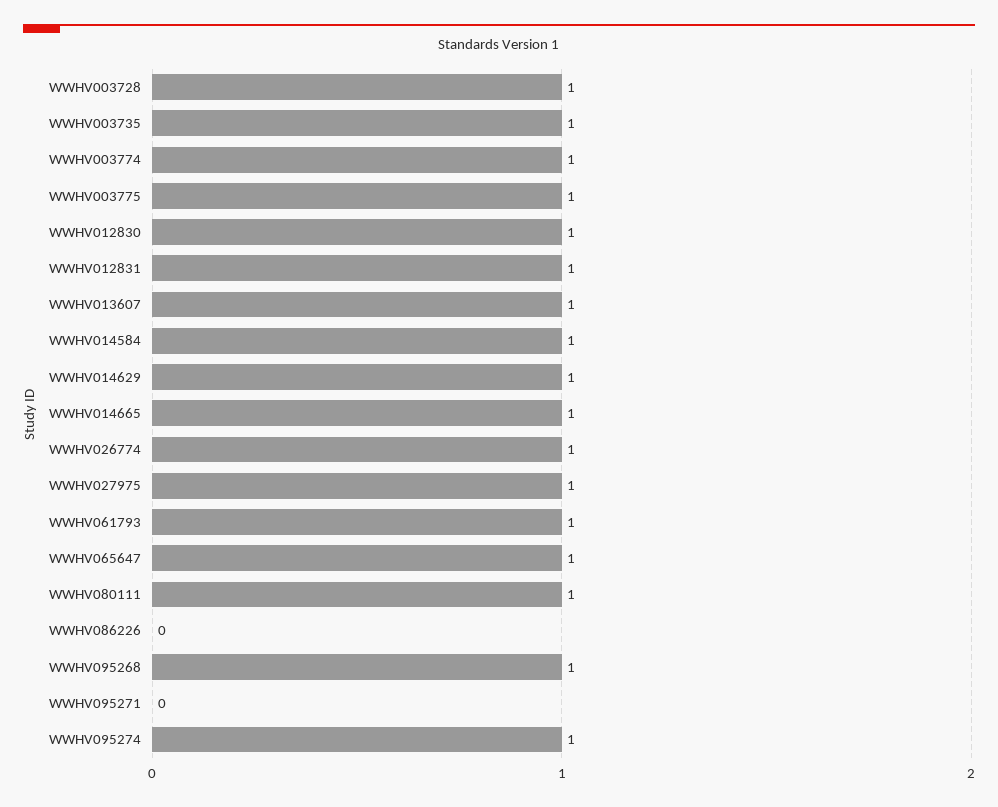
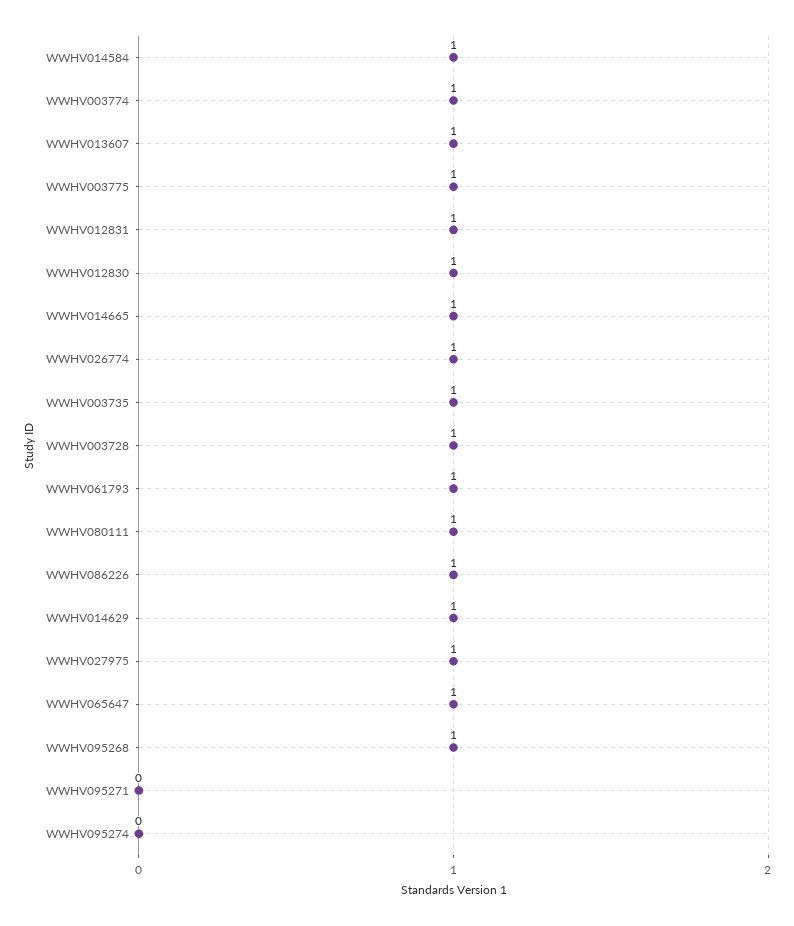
  {
    "WWHV003728": 1,
    "WWHV003735": 1,
    "WWHV003774": 1,
    "WWHV003775": 1,
    "WWHV012830": 1,
    "WWHV012831": 1,
    "WWHV013607": 1,
    "WWHV014584": 1,
    "WWHV014629": 1,
    "WWHV014665": 1,
    "WWHV026774": 1,
    "WWHV027975": 1,
    "WWHV061793": 1,
    "WWHV065647": 1,
    "WWHV080111": 1,
-   "WWHV086226": 0,
+   "WWHV086226": 1,
    "WWHV095268": 1,
    "WWHV095271": 0,
-   "WWHV095274": 1
+   "WWHV095274": 0
  }

